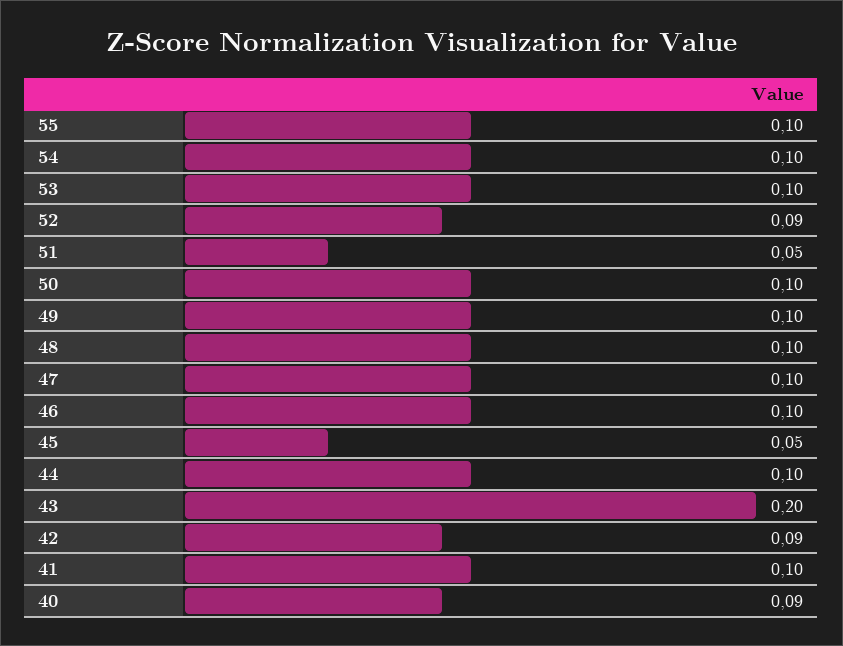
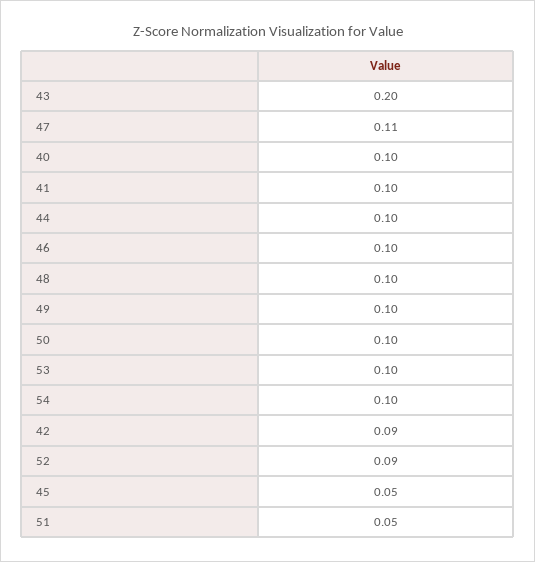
  {
-   "55": 0.1,
    "54": 0.1,
    "53": 0.1,
    "52": 0.09,
    "51": 0.05,
    "50": 0.1,
    "49": 0.1,
    "48": 0.1,
-   "47": 0.1,
+   "47": 0.11,
    "46": 0.1,
    "45": 0.05,
    "44": 0.1,
    "43": 0.2,
    "42": 0.09,
    "41": 0.1,
-   "40": 0.09
+   "40": 0.1
  }

